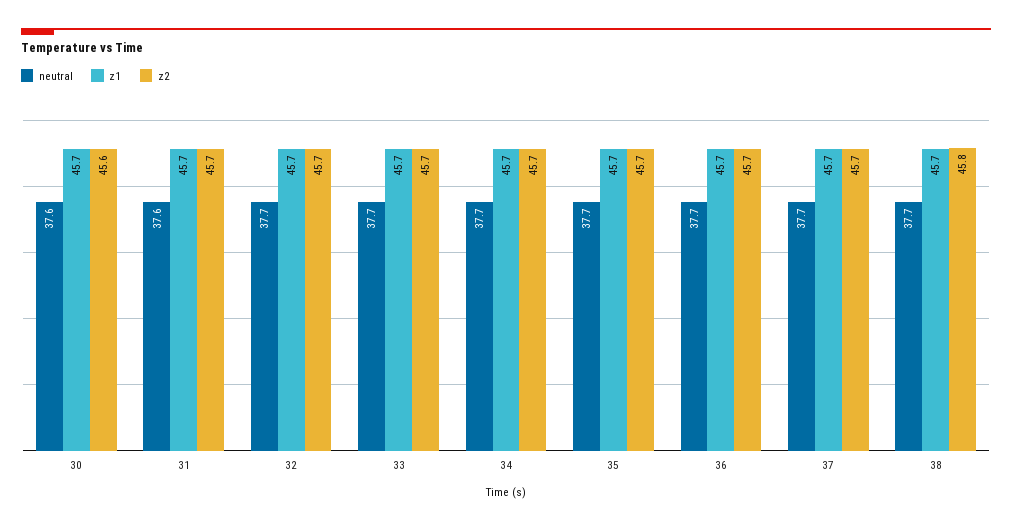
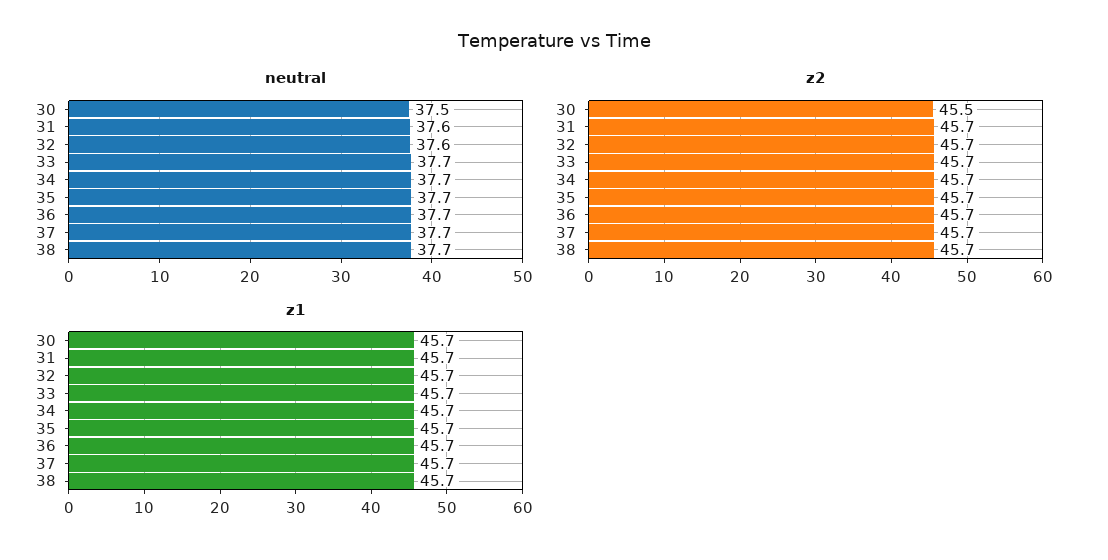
  {
    "neutral": {
-     "30": 37.6,
+     "30": 37.5,
      "31": 37.6,
-     "32": 37.7,
+     "32": 37.6,
      "33": 37.7,
      "34": 37.7,
      "35": 37.7,
      "36": 37.7,
      "37": 37.7,
      "38": 37.7
    },
    "z1": {
      "30": 45.7,
      "31": 45.7,
      "32": 45.7,
      "33": 45.7,
      "34": 45.7,
      "35": 45.7,
      "36": 45.7,
      "37": 45.7,
      "38": 45.7
    },
    "z2": {
-     "30": 45.6,
+     "30": 45.5,
      "31": 45.7,
      "32": 45.7,
      "33": 45.7,
      "34": 45.7,
      "35": 45.7,
      "36": 45.7,
      "37": 45.7,
-     "38": 45.8
+     "38": 45.7
    }
  }

